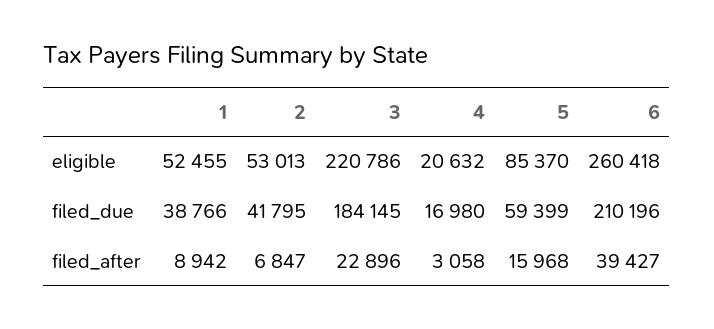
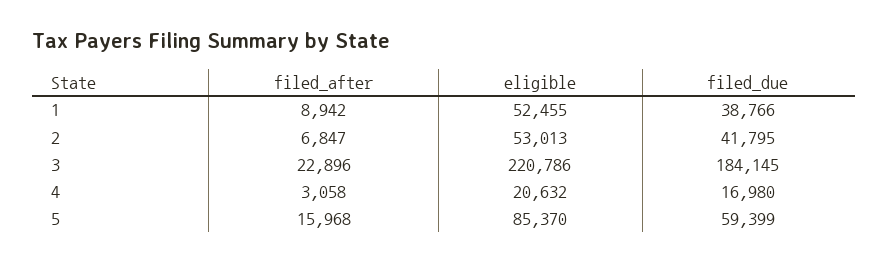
  {
    "1": {
      "eligible": 52455,
      "filed_due": 38766,
      "filed_after": 8942
    },
    "2": {
      "eligible": 53013,
      "filed_due": 41795,
      "filed_after": 6847
    },
    "3": {
      "eligible": 220786,
      "filed_due": 184145,
      "filed_after": 22896
    },
    "4": {
      "eligible": 20632,
      "filed_due": 16980,
      "filed_after": 3058
    },
    "5": {
      "eligible": 85370,
      "filed_due": 59399,
      "filed_after": 15968
-   },
+   }
-   "6": {
-     "eligible": 260418,
-     "filed_due": 210196,
-     "filed_after": 39427
-   }
  }

